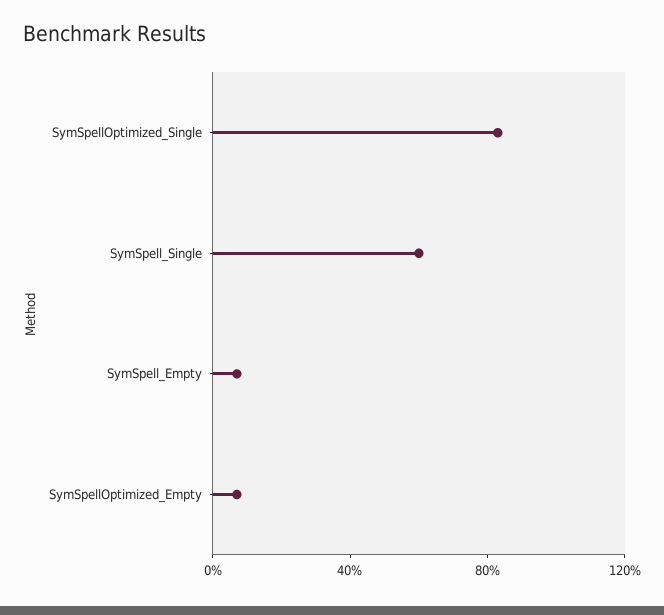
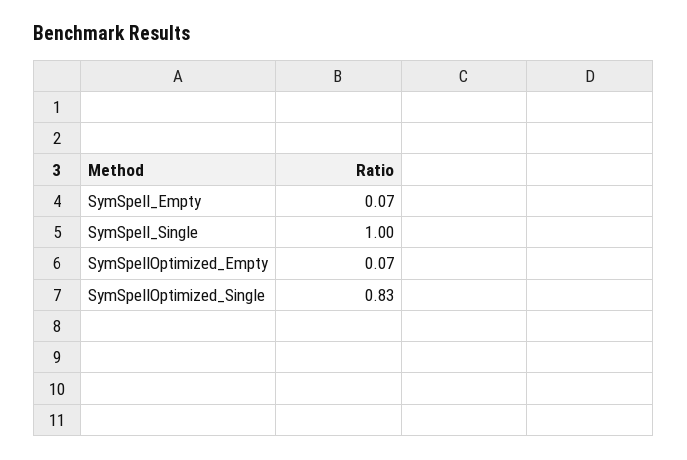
  {
    "SymSpellOptimized_Single": 0.83,
-   "SymSpell_Single": 0.6,
+   "SymSpell_Single": 1,
    "SymSpell_Empty": 0.07,
    "SymSpellOptimized_Empty": 0.07
  }

